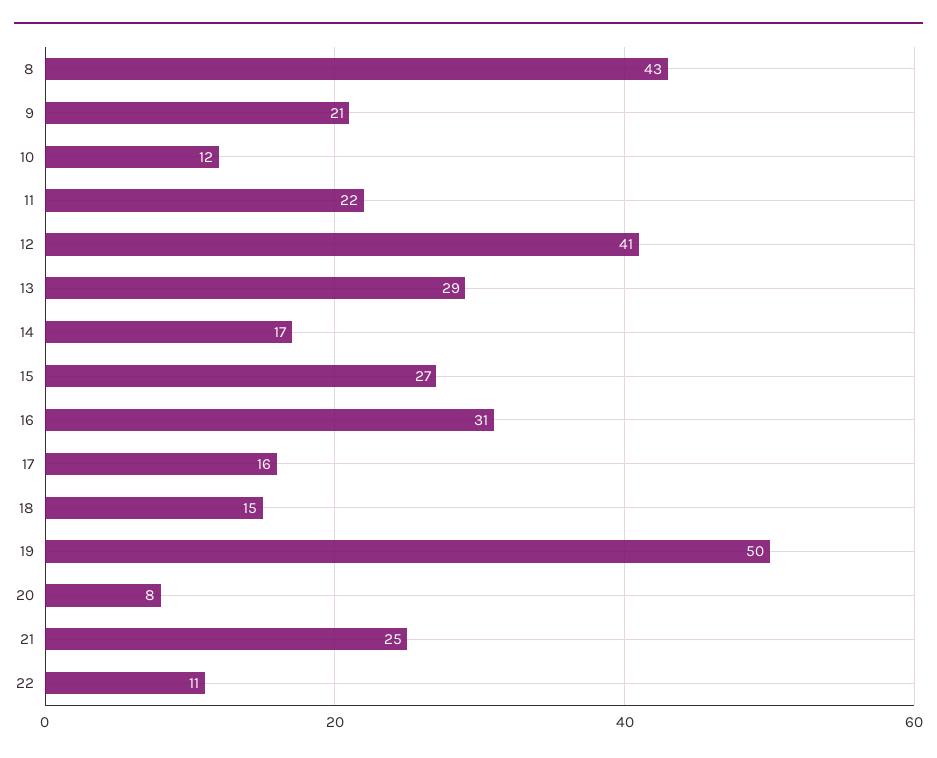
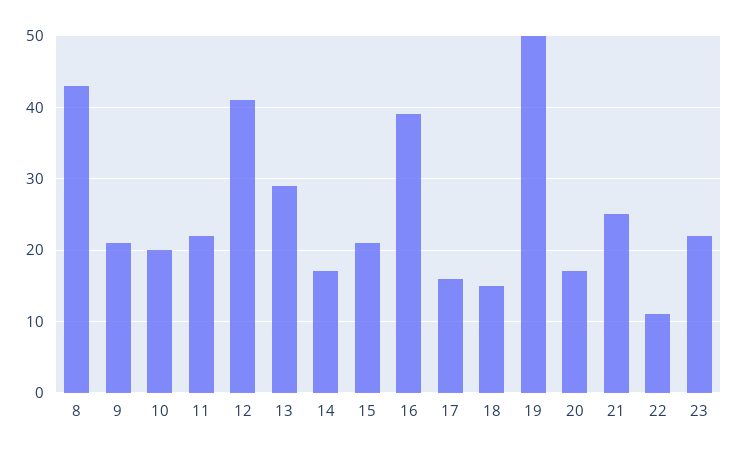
  {
    "8": 43,
    "9": 21,
-   "10": 12,
+   "10": 20,
    "11": 22,
    "12": 41,
    "13": 29,
    "14": 17,
-   "15": 27,
+   "15": 21,
-   "16": 31,
+   "16": 39,
    "17": 16,
    "18": 15,
    "19": 50,
-   "20": 8,
+   "20": 17,
    "21": 25,
-   "22": 11
+   "22": 11,
+   "23": 22
  }

